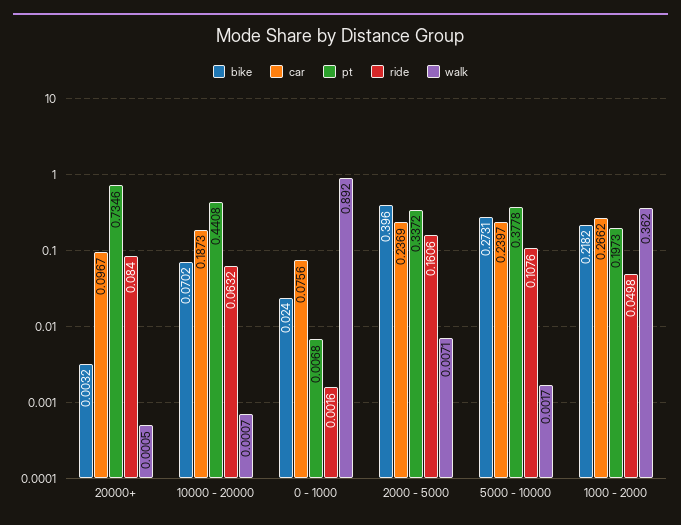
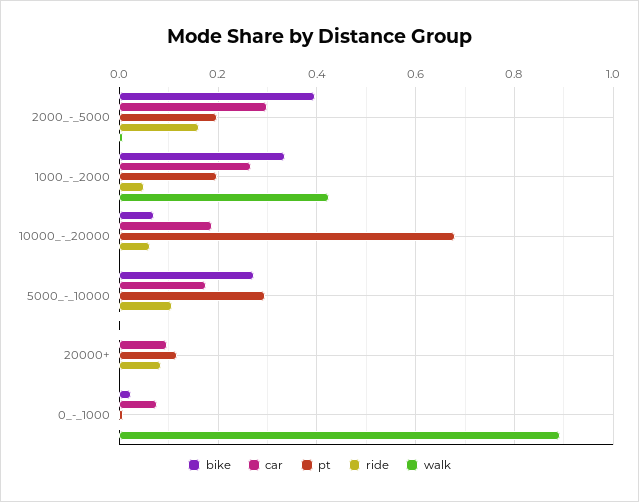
  {
    "bike": {
      "20000+": 0.0032,
      "10000 - 20000": 0.0702,
      "0 - 1000": 0.024,
      "2000 - 5000": 0.396,
      "5000 - 10000": 0.2731,
-     "1000 - 2000": 0.2182
+     "1000 - 2000": 0.34
    },
    "car": {
      "20000+": 0.0967,
      "10000 - 20000": 0.1873,
      "0 - 1000": 0.0756,
-     "2000 - 5000": 0.2369,
+     "2000 - 5000": 0.3,
-     "5000 - 10000": 0.2397,
+     "5000 - 10000": 0.18,
      "1000 - 2000": 0.2662
    },
    "pt": {
-     "20000+": 0.7346,
+     "20000+": 0.12,
-     "10000 - 20000": 0.4408,
+     "10000 - 20000": 0.68,
      "0 - 1000": 0.0068,
-     "2000 - 5000": 0.3372,
+     "2000 - 5000": 0.2,
-     "5000 - 10000": 0.3778,
+     "5000 - 10000": 0.3,
      "1000 - 2000": 0.1973
    },
    "ride": {
      "20000+": 0.084,
      "10000 - 20000": 0.0632,
      "0 - 1000": 0.0016,
      "2000 - 5000": 0.1606,
      "5000 - 10000": 0.1076,
      "1000 - 2000": 0.0498
    },
    "walk": {
      "20000+": 0.0005,
      "10000 - 20000": 0.0007,
      "0 - 1000": 0.892,
      "2000 - 5000": 0.0071,
      "5000 - 10000": 0.0017,
-     "1000 - 2000": 0.362
+     "1000 - 2000": 0.42
    }
  }

